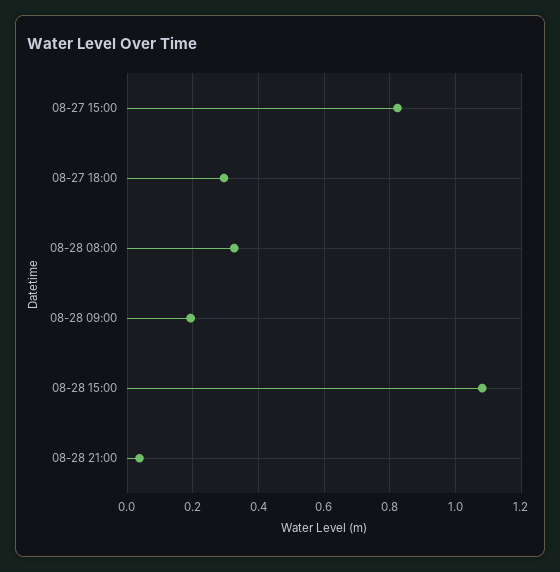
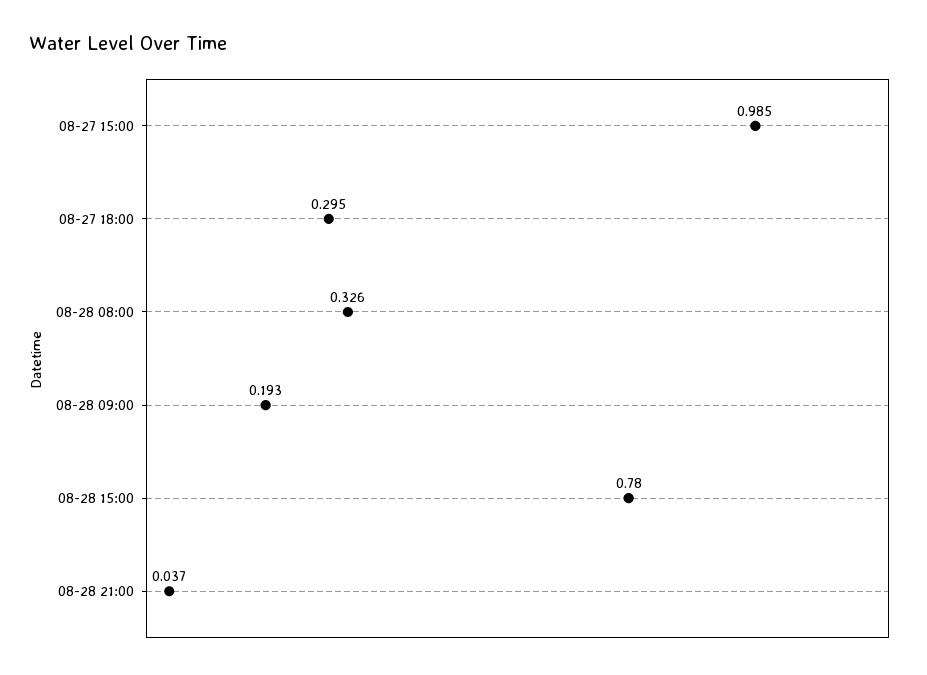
  {
-   "08-27 15:00": 0.82,
+   "08-27 15:00": 0.985,
    "08-27 18:00": 0.295,
    "08-28 08:00": 0.326,
    "08-28 09:00": 0.193,
-   "08-28 15:00": 1.08,
+   "08-28 15:00": 0.78,
    "08-28 21:00": 0.037
  }

